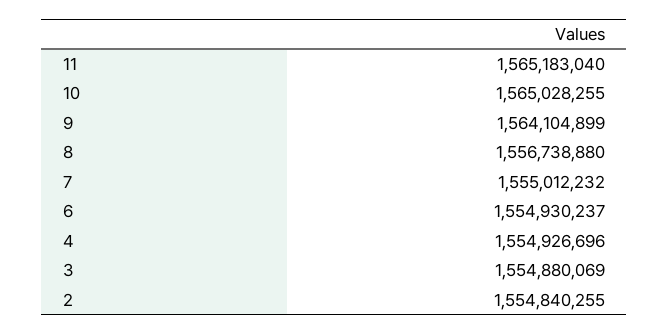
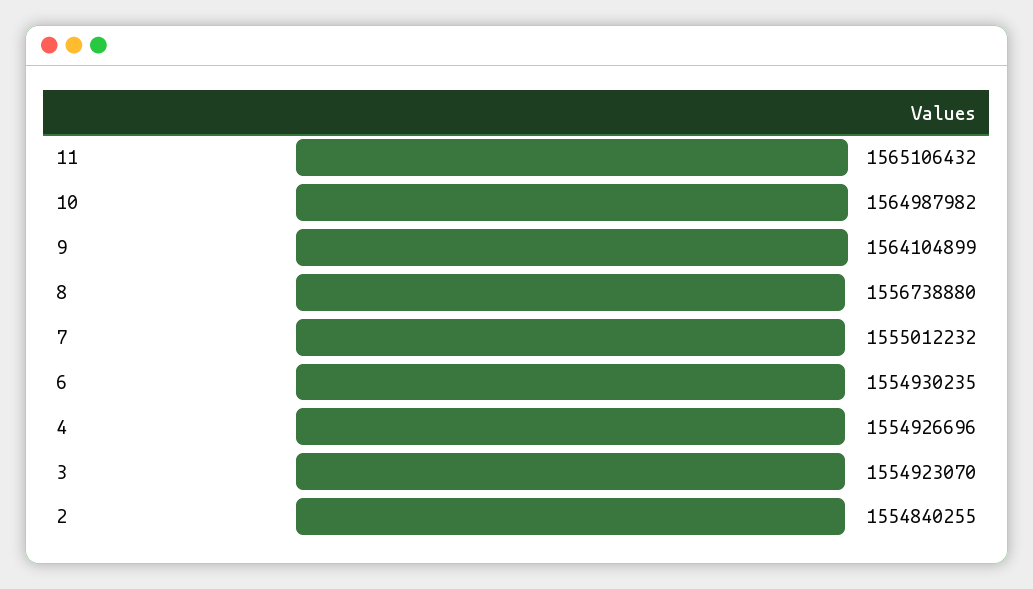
  {
-   "11": 1565183040,
+   "11": 1565106432,
-   "10": 1565028255,
+   "10": 1564987982,
    "9": 1564104899,
    "8": 1556738880,
    "7": 1555012232,
-   "6": 1554930237,
+   "6": 1554930235,
    "4": 1554926696,
-   "3": 1554880069,
+   "3": 1554923070,
    "2": 1554840255
  }

